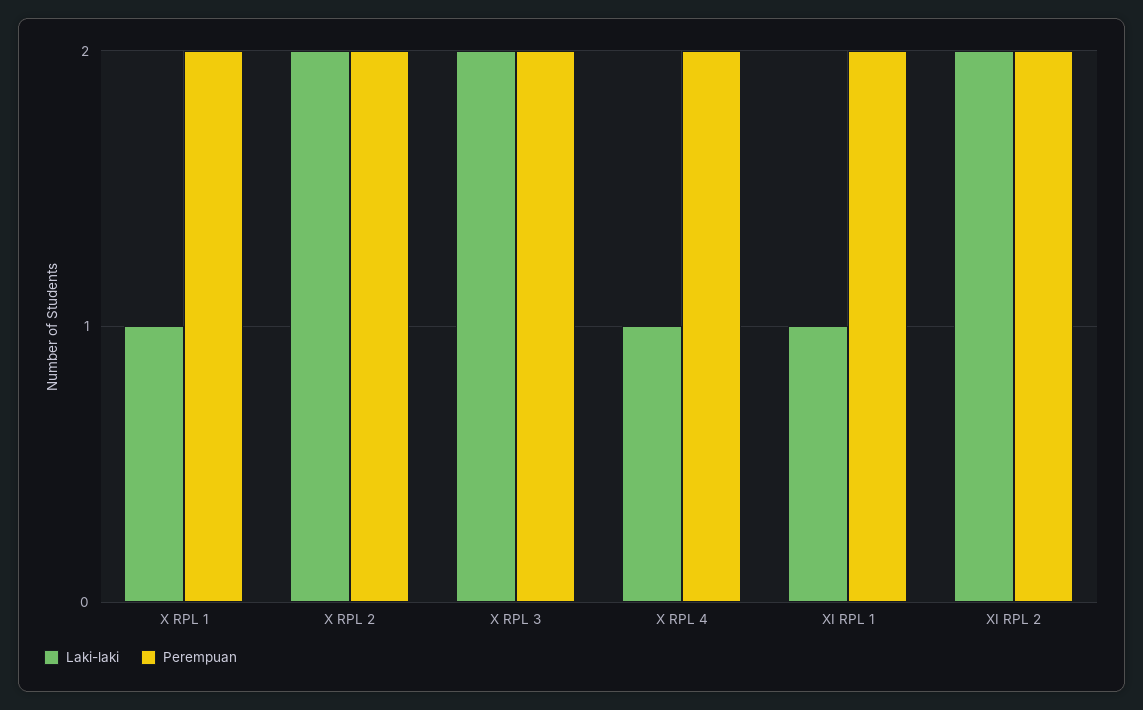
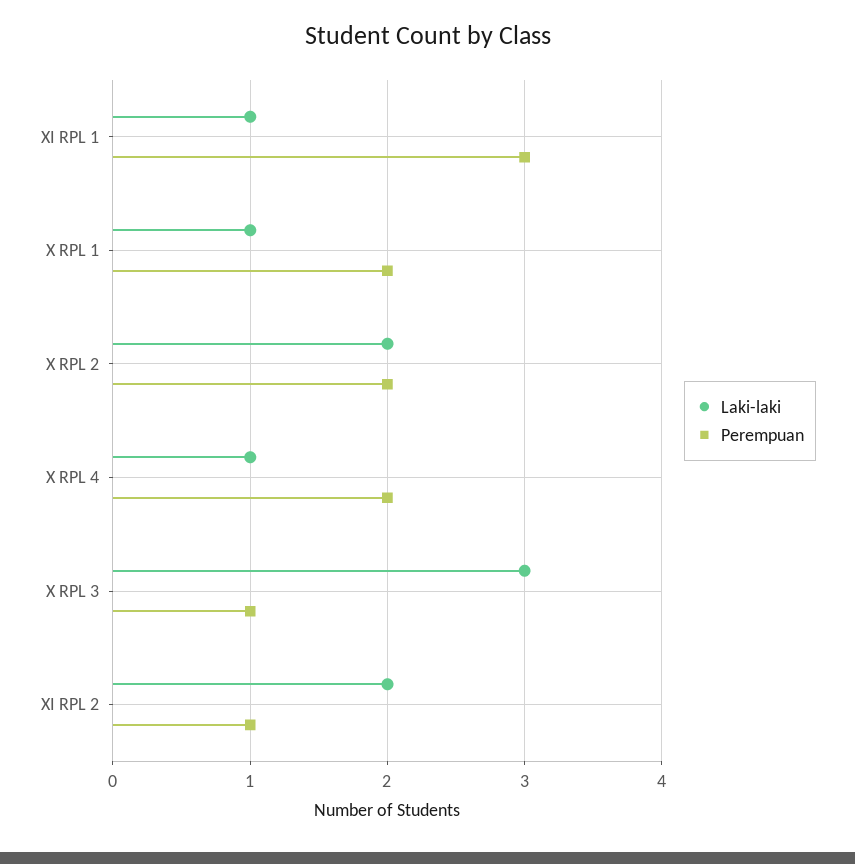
  {
    "Laki-laki": {
      "X RPL 1": 1,
      "X RPL 2": 2,
-     "X RPL 3": 2,
+     "X RPL 3": 3,
      "X RPL 4": 1,
      "XI RPL 1": 1,
      "XI RPL 2": 2
    },
    "Perempuan": {
      "X RPL 1": 2,
      "X RPL 2": 2,
-     "X RPL 3": 2,
+     "X RPL 3": 1,
      "X RPL 4": 2,
-     "XI RPL 1": 2,
+     "XI RPL 1": 3,
-     "XI RPL 2": 2
+     "XI RPL 2": 1
    }
  }

